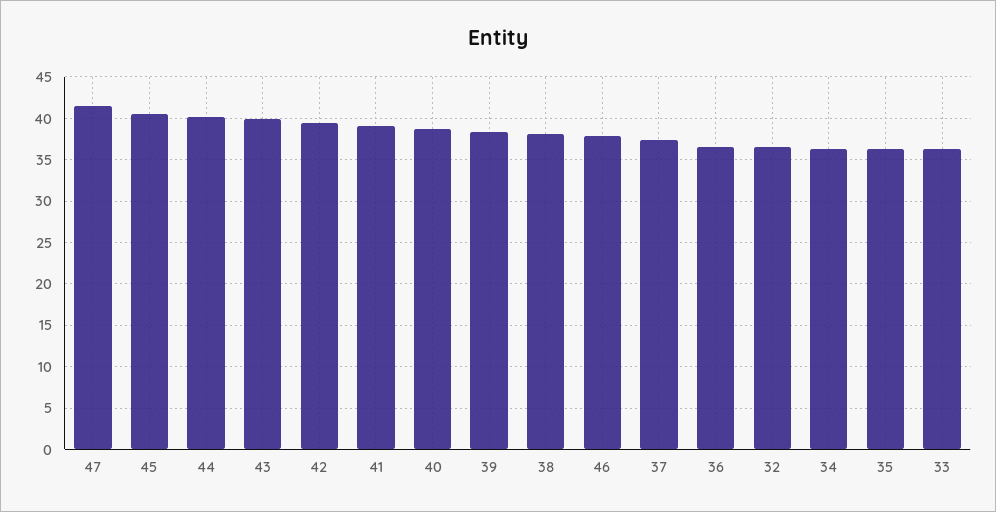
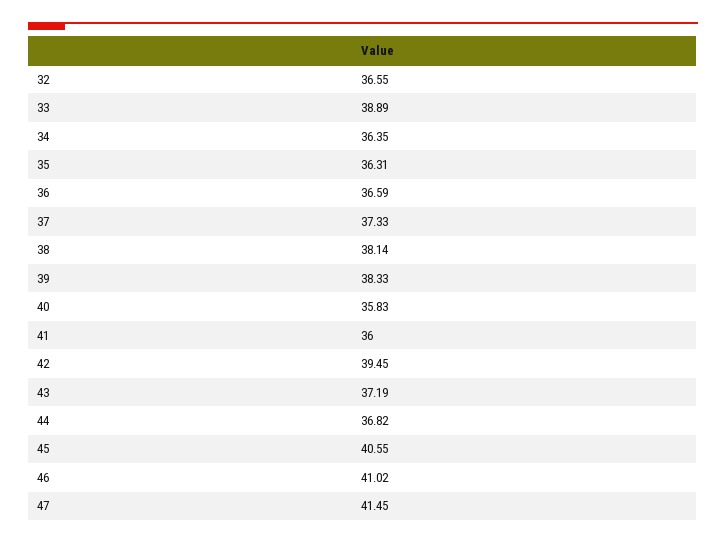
  {
    "47": 41.45,
    "45": 40.55,
-   "44": 40,
+   "44": 36.82,
-   "43": 40,
+   "43": 37.19,
    "42": 39.45,
-   "41": 39,
+   "41": 36,
-   "40": 39,
+   "40": 35.83,
    "39": 38.33,
    "38": 38.14,
-   "46": 38,
+   "46": 41.02,
    "37": 37.33,
    "36": 36.59,
    "32": 36.55,
    "34": 36.35,
    "35": 36.31,
-   "33": 36
+   "33": 38.89
  }

